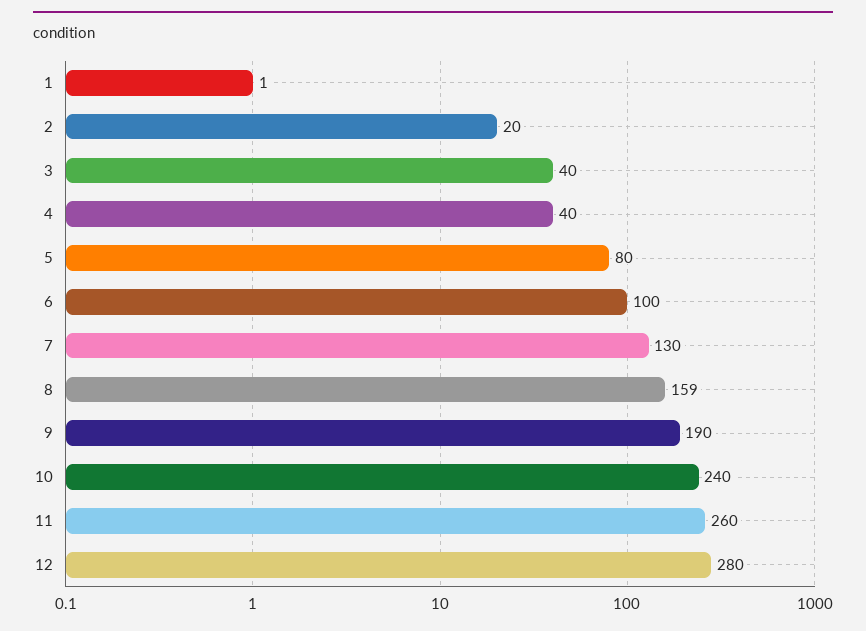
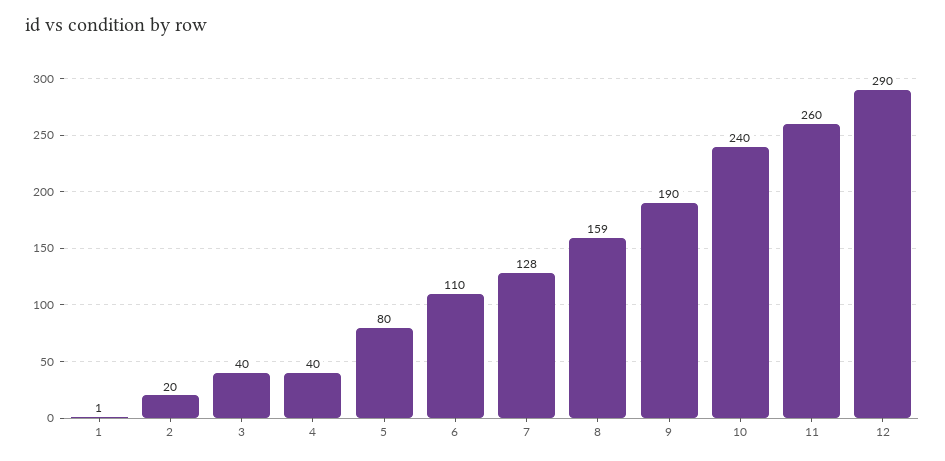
  {
    "1": 1,
    "2": 20,
    "3": 40,
    "4": 40,
    "5": 80,
-   "6": 100,
+   "6": 110,
-   "7": 130,
+   "7": 128,
    "8": 159,
    "9": 190,
    "10": 240,
    "11": 260,
-   "12": 280
+   "12": 290
  }

